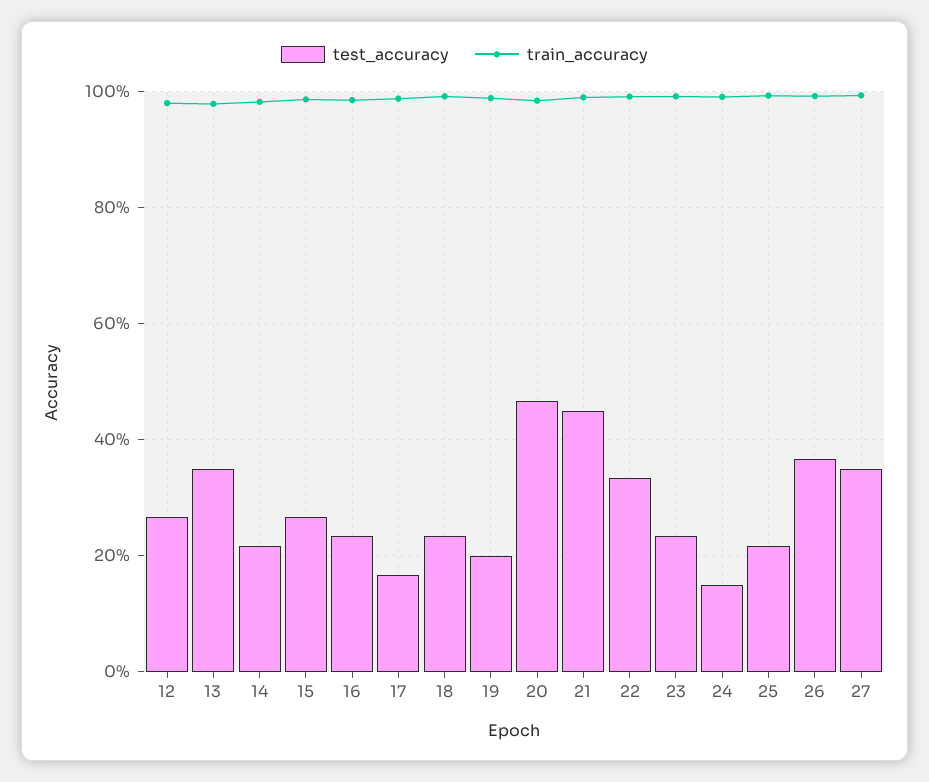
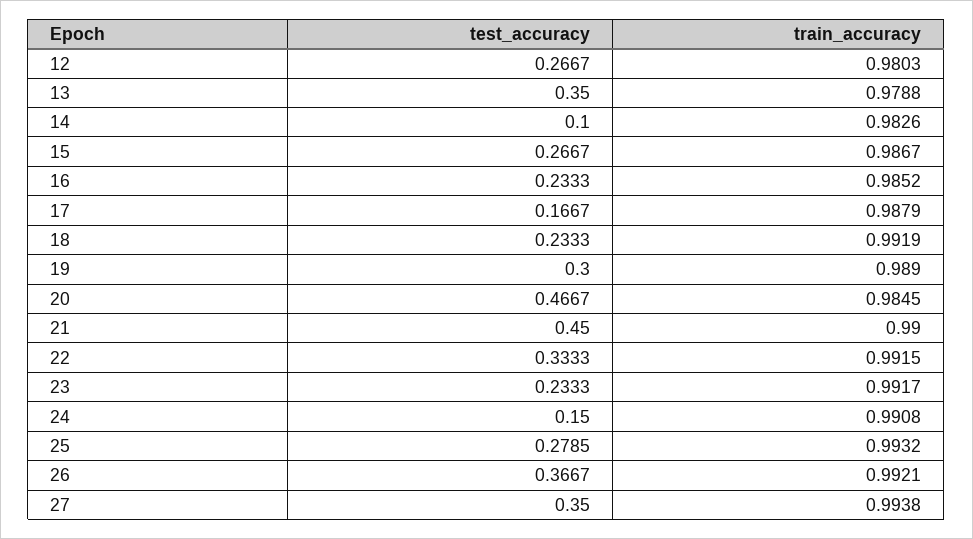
  {
    "test_accuracy": {
      "12": 0.2667,
      "13": 0.35,
-     "14": 0.22,
+     "14": 0.1,
      "15": 0.2667,
      "16": 0.2333,
      "17": 0.1667,
      "18": 0.2333,
-     "19": 0.2,
+     "19": 0.3,
      "20": 0.4667,
      "21": 0.45,
      "22": 0.3333,
      "23": 0.2333,
      "24": 0.15,
-     "25": 0.22,
+     "25": 0.2785,
      "26": 0.3667,
      "27": 0.35
    },
    "train_accuracy": {
      "12": 0.9803,
      "13": 0.9788,
      "14": 0.9826,
      "15": 0.9867,
      "16": 0.9852,
      "17": 0.9879,
      "18": 0.9919,
      "19": 0.989,
      "20": 0.9845,
      "21": 0.99,
      "22": 0.9915,
      "23": 0.9917,
      "24": 0.9908,
      "25": 0.9932,
      "26": 0.9921,
      "27": 0.9938
    }
  }

